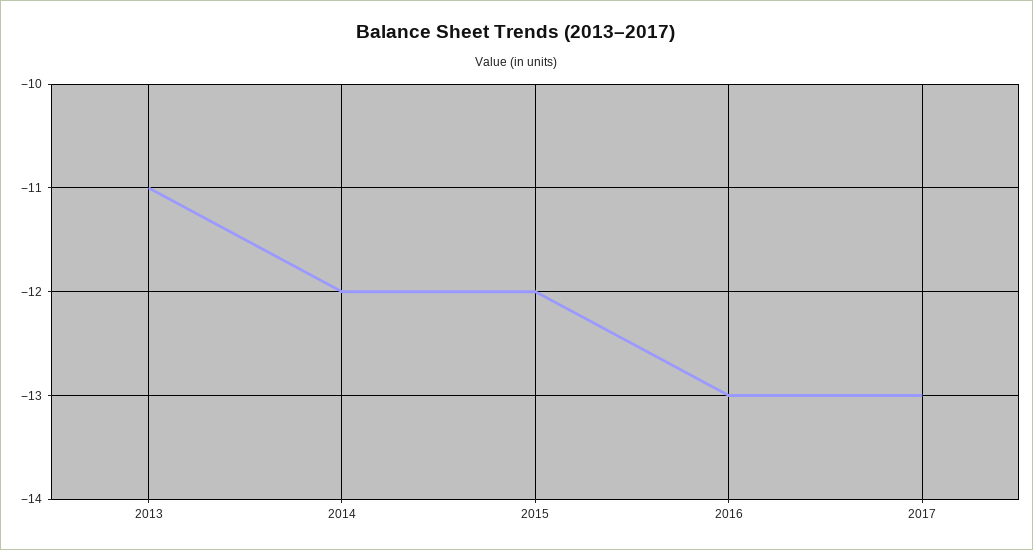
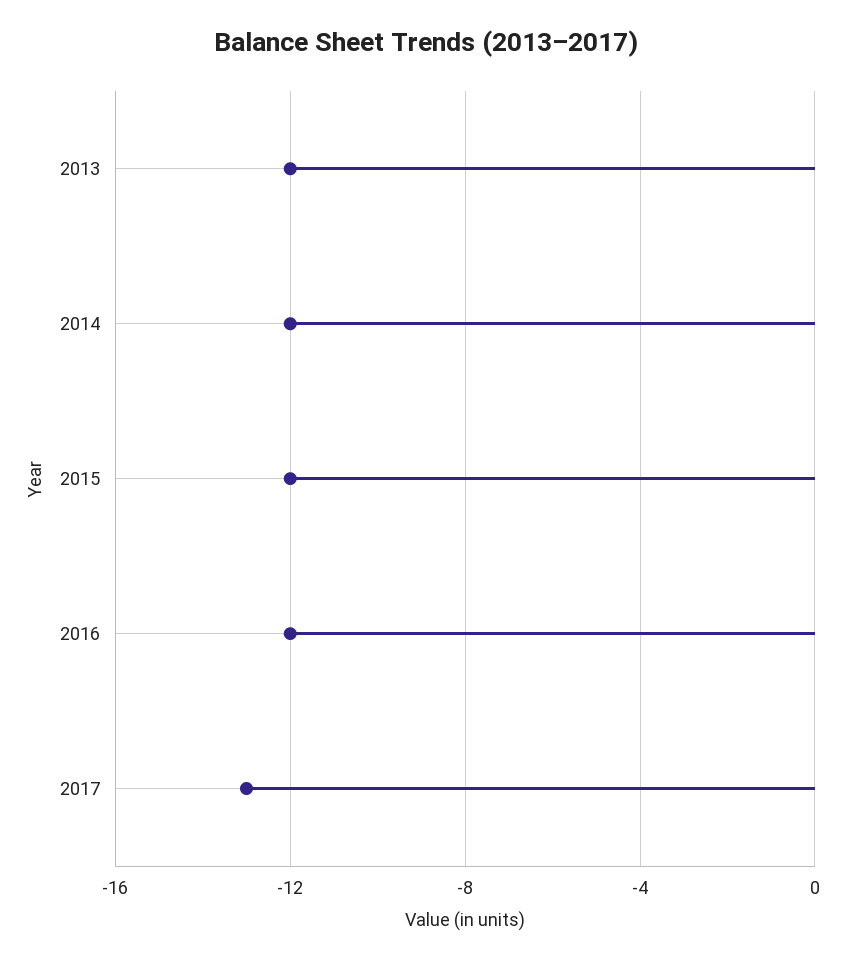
  {
-   "2013": -11,
+   "2013": -12,
    "2014": -12,
    "2015": -12,
-   "2016": -13,
+   "2016": -12,
    "2017": -13
  }

